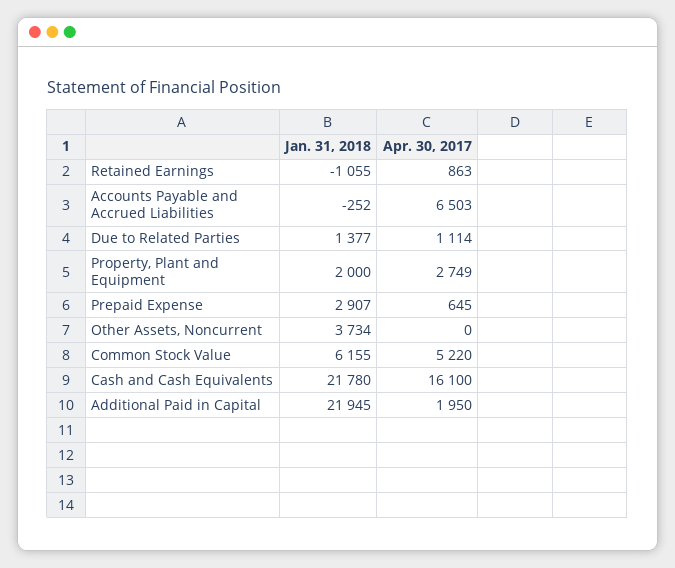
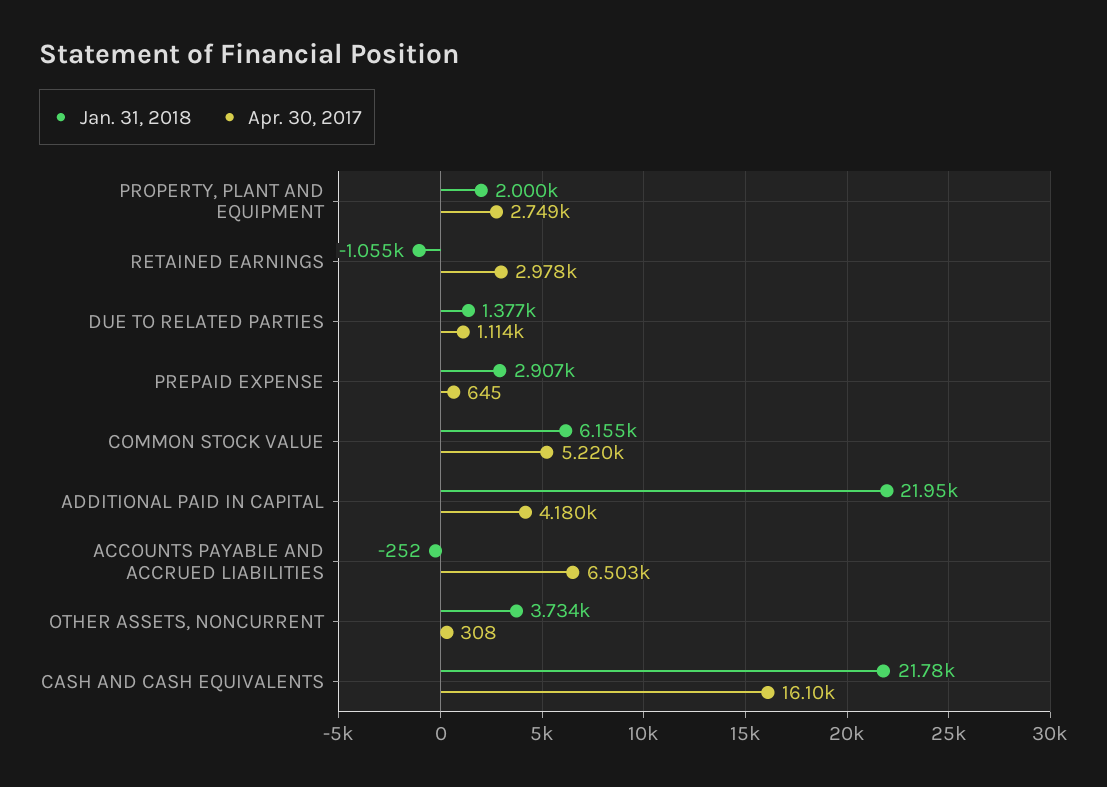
  {
    "Jan. 31, 2018": {
      "Retained Earnings": -1055,
      "Accounts Payable and Accrued Liabilities": -252,
      "Due to Related Parties": 1377,
      "Property, Plant and Equipment": 2000,
      "Prepaid Expense": 2907,
      "Other Assets, Noncurrent": 3734,
      "Common Stock Value": 6155,
      "Cash and Cash Equivalents": 21780,
      "Additional Paid in Capital": 21945
    },
    "Apr. 30, 2017": {
-     "Retained Earnings": 863,
+     "Retained Earnings": 2978,
      "Accounts Payable and Accrued Liabilities": 6503,
      "Due to Related Parties": 1114,
      "Property, Plant and Equipment": 2749,
      "Prepaid Expense": 645,
-     "Other Assets, Noncurrent": 0,
+     "Other Assets, Noncurrent": 308,
      "Common Stock Value": 5220,
      "Cash and Cash Equivalents": 16100,
-     "Additional Paid in Capital": 1950
+     "Additional Paid in Capital": 4180
    }
  }

